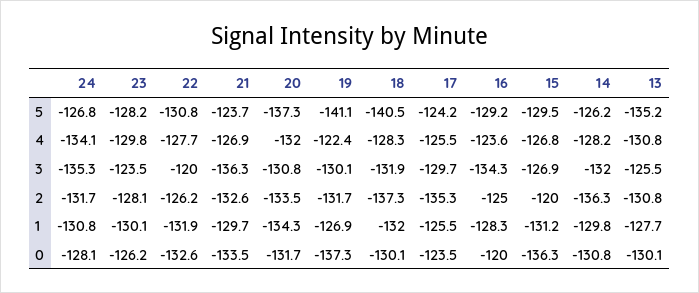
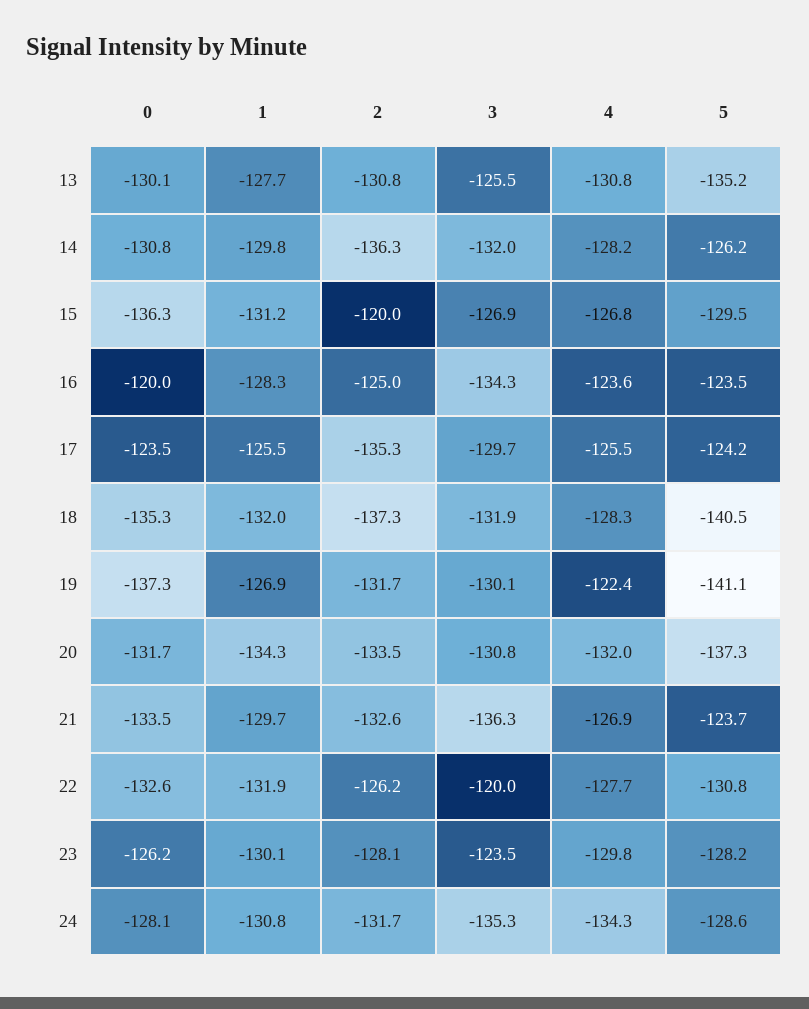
  {
    "24": {
-     "5": -126.8,
+     "5": -128.6,
-     "4": -134.1,
+     "4": -134.3,
      "3": -135.3,
      "2": -131.7,
      "1": -130.8,
      "0": -128.1
    },
    "23": {
      "5": -128.2,
      "4": -129.8,
      "3": -123.5,
      "2": -128.1,
      "1": -130.1,
      "0": -126.2
    },
    "22": {
      "5": -130.8,
      "4": -127.7,
      "3": -120,
      "2": -126.2,
      "1": -131.9,
      "0": -132.6
    },
    "21": {
      "5": -123.7,
      "4": -126.9,
      "3": -136.3,
      "2": -132.6,
      "1": -129.7,
      "0": -133.5
    },
    "20": {
      "5": -137.3,
      "4": -132,
      "3": -130.8,
      "2": -133.5,
      "1": -134.3,
      "0": -131.7
    },
    "19": {
      "5": -141.1,
      "4": -122.4,
      "3": -130.1,
      "2": -131.7,
      "1": -126.9,
      "0": -137.3
    },
    "18": {
      "5": -140.5,
      "4": -128.3,
      "3": -131.9,
      "2": -137.3,
      "1": -132,
-     "0": -130.1
+     "0": -135.3
    },
    "17": {
      "5": -124.2,
      "4": -125.5,
      "3": -129.7,
      "2": -135.3,
      "1": -125.5,
      "0": -123.5
    },
    "16": {
-     "5": -129.2,
+     "5": -123.5,
      "4": -123.6,
      "3": -134.3,
      "2": -125,
      "1": -128.3,
      "0": -120
    },
    "15": {
      "5": -129.5,
      "4": -126.8,
      "3": -126.9,
      "2": -120,
      "1": -131.2,
      "0": -136.3
    },
    "14": {
      "5": -126.2,
      "4": -128.2,
      "3": -132,
      "2": -136.3,
      "1": -129.8,
      "0": -130.8
    },
    "13": {
      "5": -135.2,
      "4": -130.8,
      "3": -125.5,
      "2": -130.8,
      "1": -127.7,
      "0": -130.1
    }
  }

